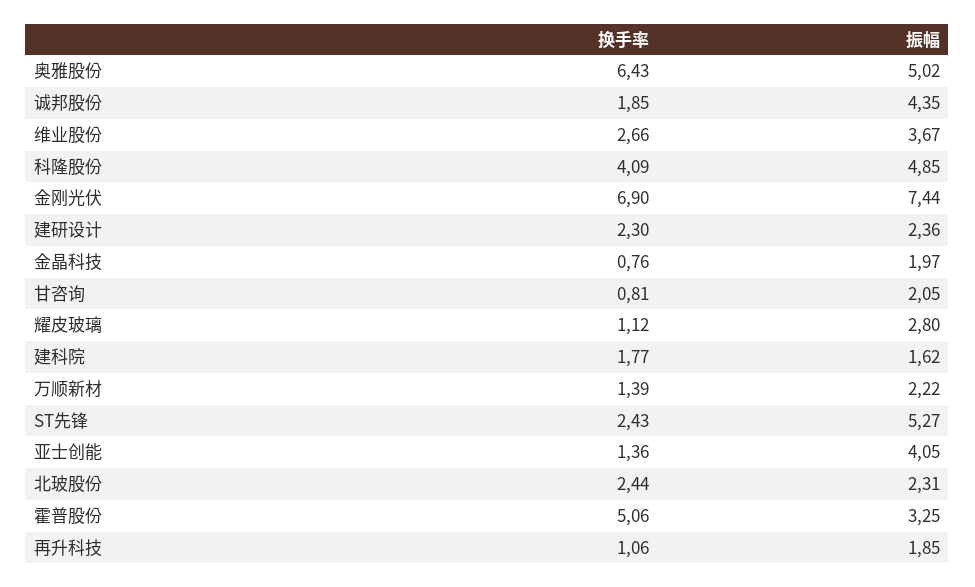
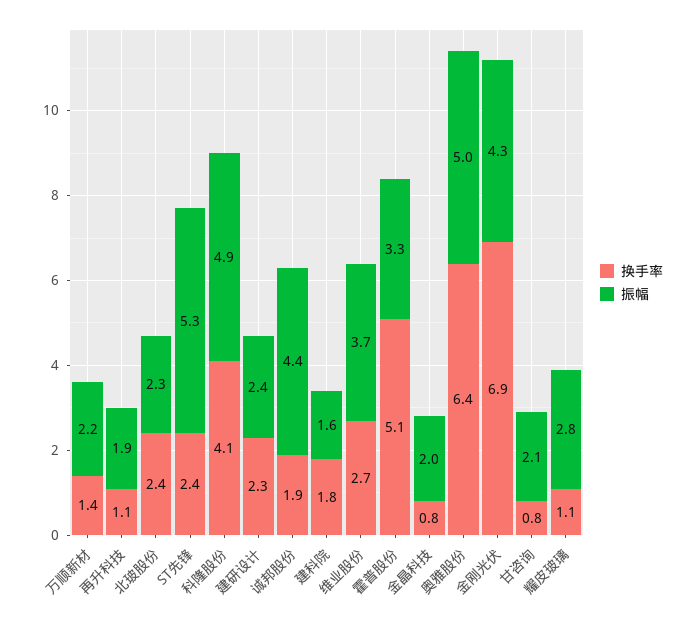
  {
    "换手率": {
      "奥雅股份": 6.43,
      "诚邦股份": 1.85,
      "维业股份": 2.66,
      "科隆股份": 4.09,
      "金刚光伏": 6.9,
      "建研设计": 2.3,
      "金晶科技": 0.76,
      "甘咨询": 0.81,
      "耀皮玻璃": 1.12,
      "建科院": 1.77,
      "万顺新材": 1.39,
      "ST先锋": 2.43,
-     "亚士创能": 1.36,
      "北玻股份": 2.44,
      "霍普股份": 5.06,
      "再升科技": 1.06
    },
    "振幅": {
      "奥雅股份": 5.02,
      "诚邦股份": 4.35,
      "维业股份": 3.67,
      "科隆股份": 4.85,
-     "金刚光伏": 7.44,
+     "金刚光伏": 4.3,
      "建研设计": 2.36,
      "金晶科技": 1.97,
      "甘咨询": 2.05,
      "耀皮玻璃": 2.8,
      "建科院": 1.62,
      "万顺新材": 2.22,
      "ST先锋": 5.27,
-     "亚士创能": 4.05,
      "北玻股份": 2.31,
      "霍普股份": 3.25,
      "再升科技": 1.85
    }
  }

